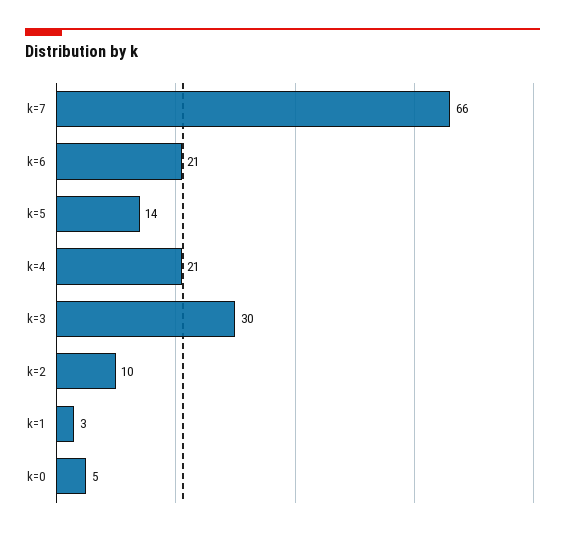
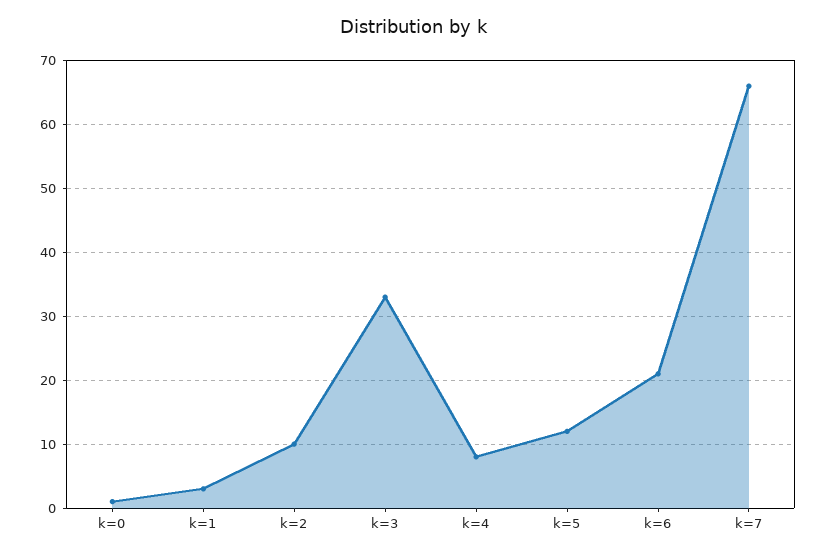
  {
    "k=7": 66,
    "k=6": 21,
-   "k=5": 14,
+   "k=5": 12,
-   "k=4": 21,
+   "k=4": 8,
-   "k=3": 30,
+   "k=3": 33,
    "k=2": 10,
    "k=1": 3,
-   "k=0": 5
+   "k=0": 1
  }

